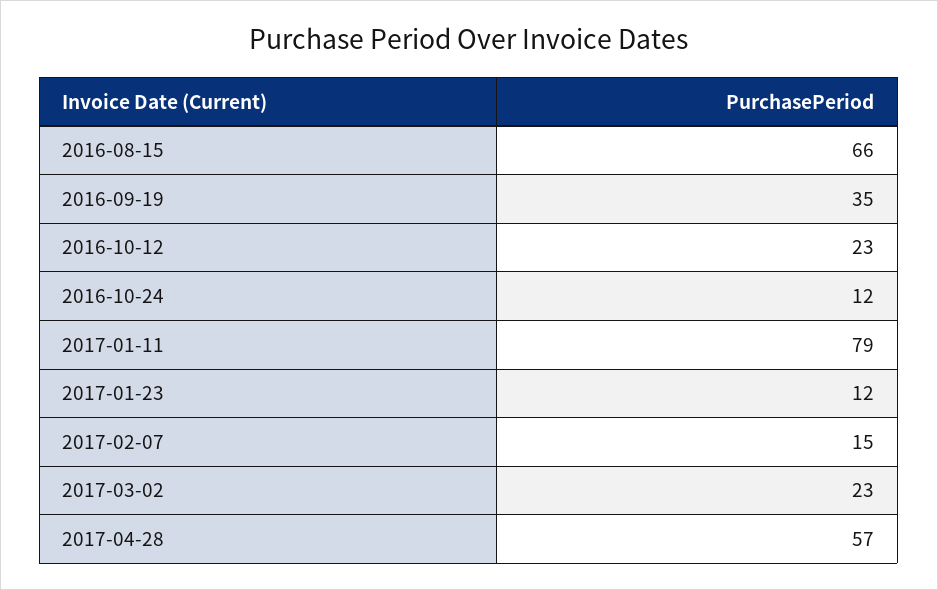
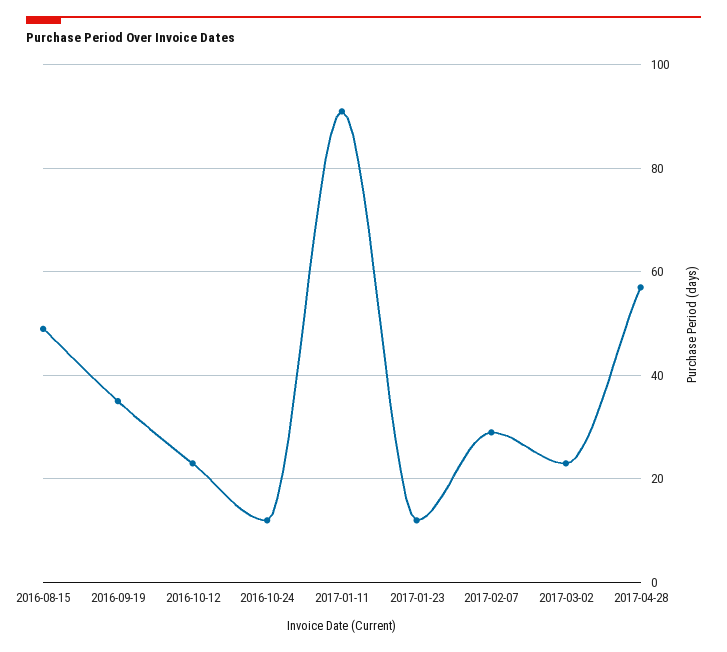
  {
-   "2016-08-15": 66,
+   "2016-08-15": 50,
    "2016-09-19": 35,
    "2016-10-12": 23,
    "2016-10-24": 12,
-   "2017-01-11": 79,
+   "2017-01-11": 90,
    "2017-01-23": 12,
-   "2017-02-07": 15,
+   "2017-02-07": 30,
    "2017-03-02": 23,
    "2017-04-28": 57
  }

